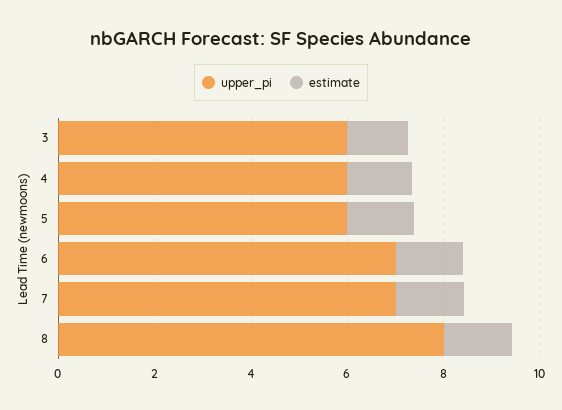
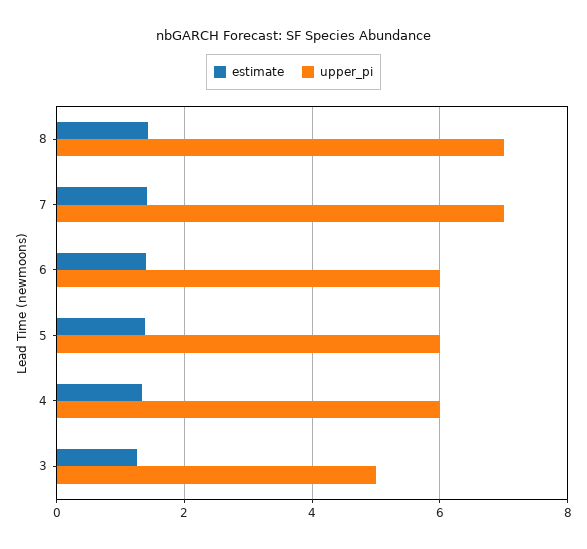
  {
    "upper_pi": {
-     "3": 6,
+     "3": 5,
      "4": 6,
      "5": 6,
-     "6": 7,
+     "6": 6,
      "7": 7,
-     "8": 8
+     "8": 7
    },
    "estimate": {
      "3": 1.2,
      "4": 1.4,
      "5": 1.4,
      "6": 1.4,
      "7": 1.4,
      "8": 1.4
    }
  }

